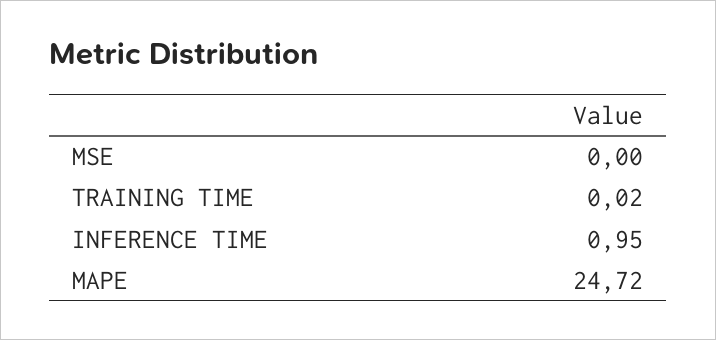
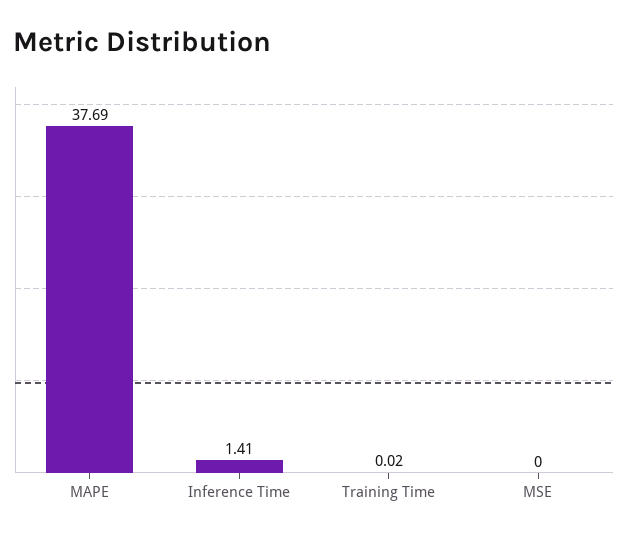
  {
    "MSE": 0,
    "TRAINING TIME": 0.02,
-   "INFERENCE TIME": 0.95,
+   "INFERENCE TIME": 1.41,
-   "MAPE": 24.72
+   "MAPE": 37.69
  }

